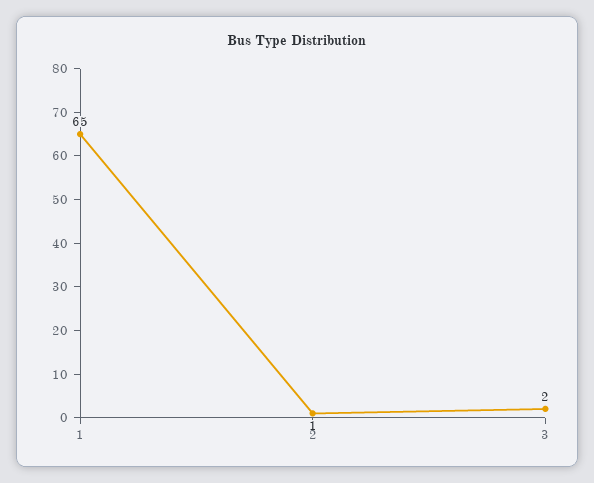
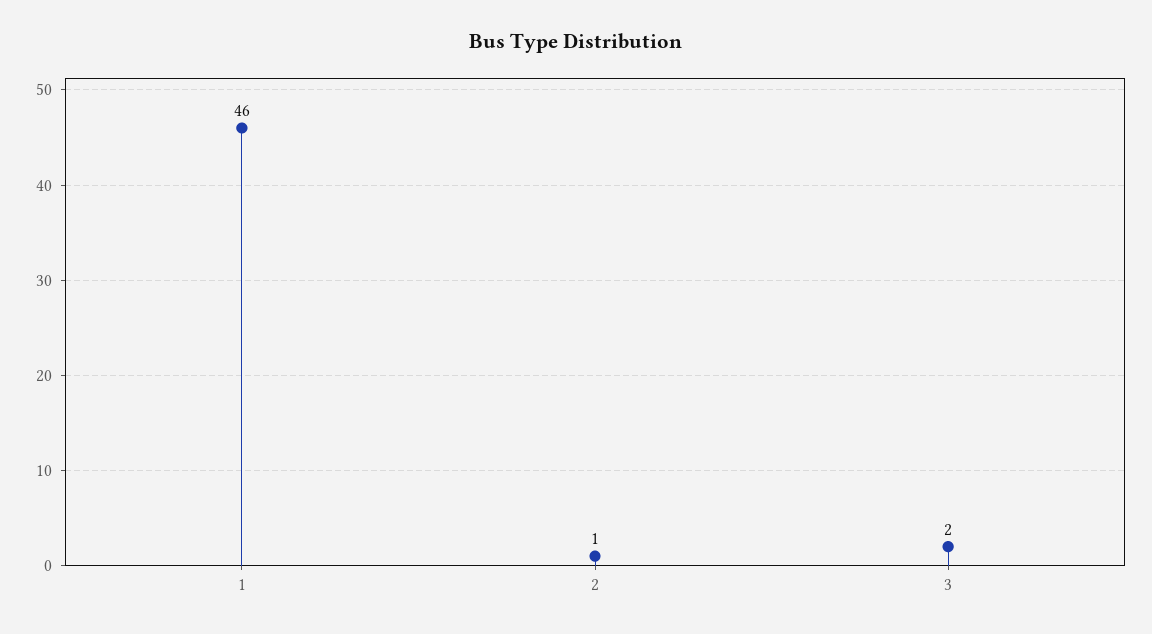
  {
-   "1": 65,
+   "1": 46,
    "2": 1,
    "3": 2
  }

